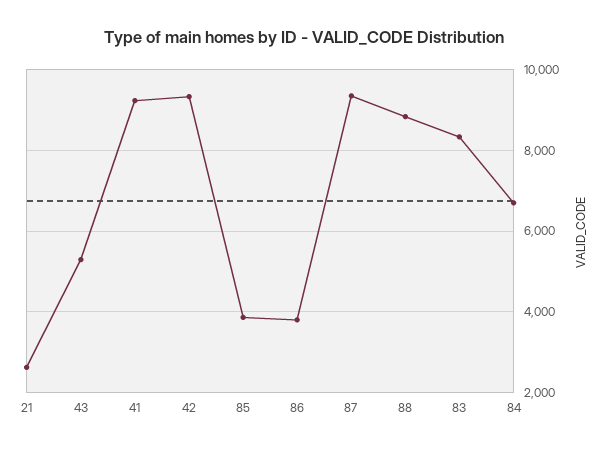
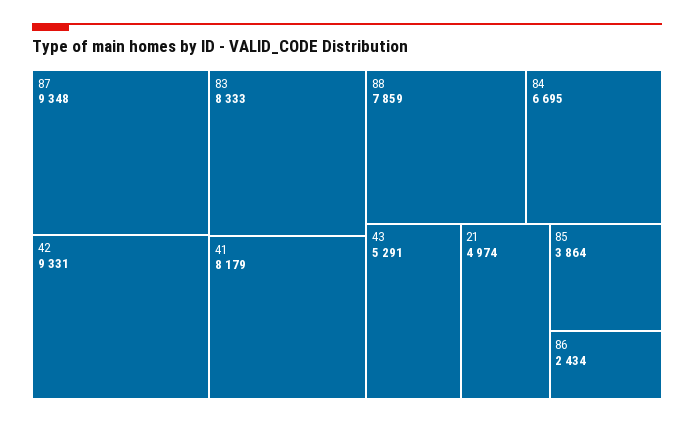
  {
-   "21": 2600,
+   "21": 4974,
    "43": 5291,
-   "41": 9200,
+   "41": 8179,
    "42": 9331,
    "85": 3864,
-   "86": 3800,
+   "86": 2434,
    "87": 9348,
-   "88": 8800,
+   "88": 7859,
    "83": 8333,
    "84": 6695
  }

